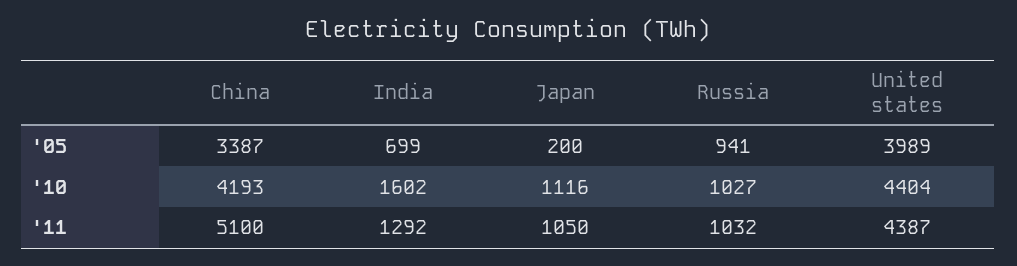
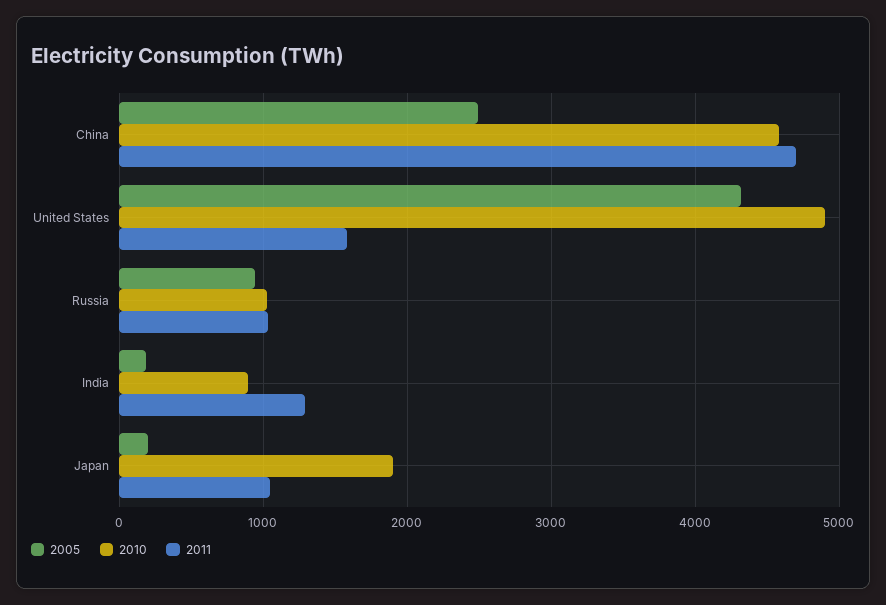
  {
    "'05": {
-     "China": 3387,
+     "China": 2500,
-     "India": 699,
+     "India": 200,
      "Japan": 200,
      "Russia": 941,
-     "United states": 3989
+     "United states": 4300
    },
    "'10": {
-     "China": 4193,
+     "China": 4600,
-     "India": 1602,
+     "India": 900,
-     "Japan": 1116,
+     "Japan": 1900,
      "Russia": 1027,
-     "United states": 4404
+     "United states": 4900
    },
    "'11": {
-     "China": 5100,
+     "China": 4700,
      "India": 1292,
      "Japan": 1050,
      "Russia": 1032,
-     "United states": 4387
+     "United states": 1600
    }
  }

